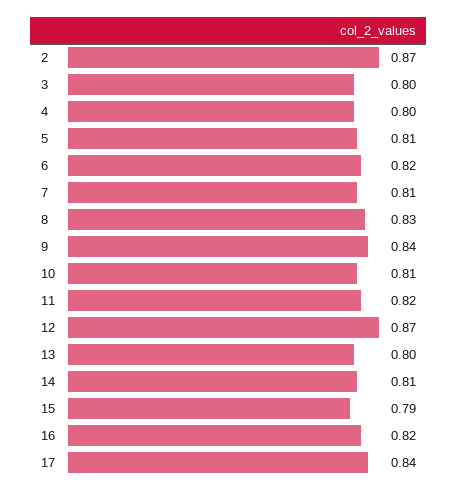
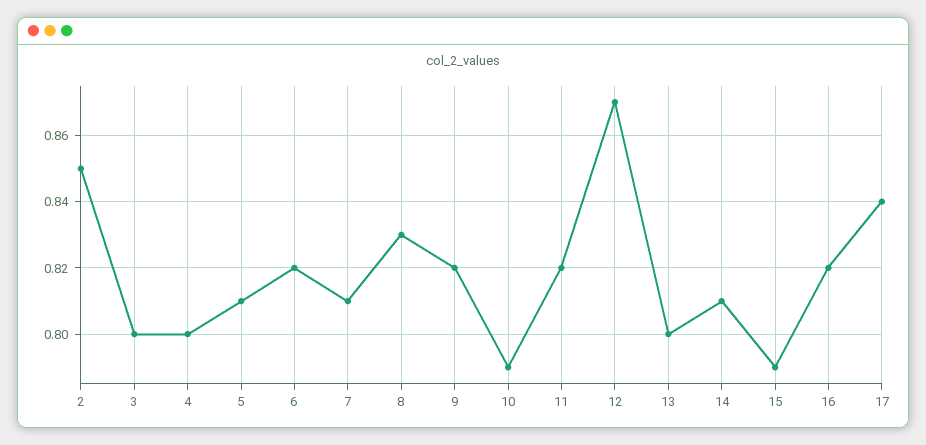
  {
-   "2": 0.87,
+   "2": 0.85,
    "3": 0.8,
    "4": 0.8,
    "5": 0.81,
    "6": 0.82,
    "7": 0.81,
    "8": 0.83,
-   "9": 0.84,
+   "9": 0.82,
-   "10": 0.81,
+   "10": 0.79,
    "11": 0.82,
    "12": 0.87,
    "13": 0.8,
    "14": 0.81,
    "15": 0.79,
    "16": 0.82,
    "17": 0.84
  }

